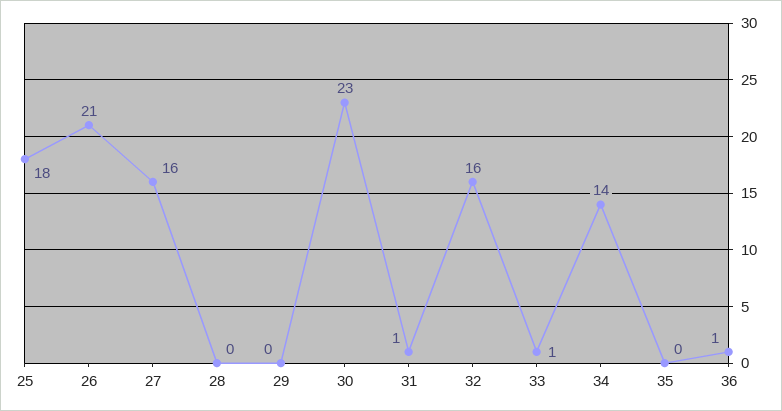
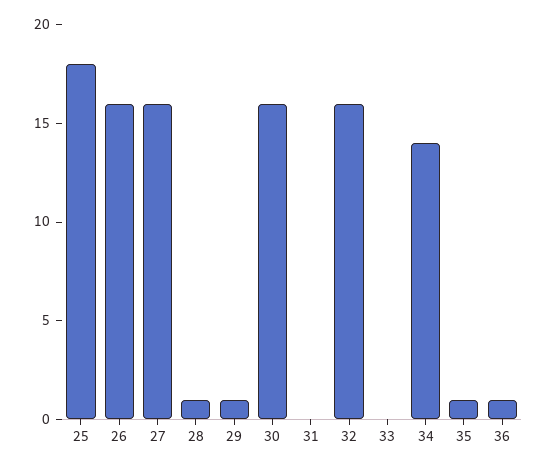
  {
    "25": 18,
-   "26": 21,
+   "26": 16,
    "27": 16,
-   "28": 0,
+   "28": 1,
-   "29": 0,
+   "29": 1,
-   "30": 23,
+   "30": 16,
-   "31": 1,
+   "31": 0,
    "32": 16,
-   "33": 1,
+   "33": 0,
    "34": 14,
-   "35": 0,
+   "35": 1,
    "36": 1
  }

